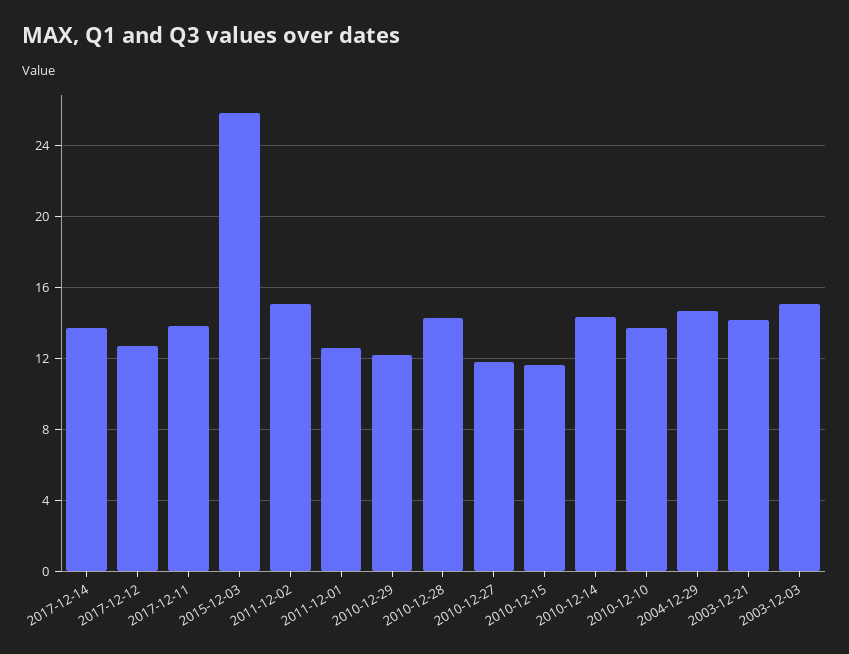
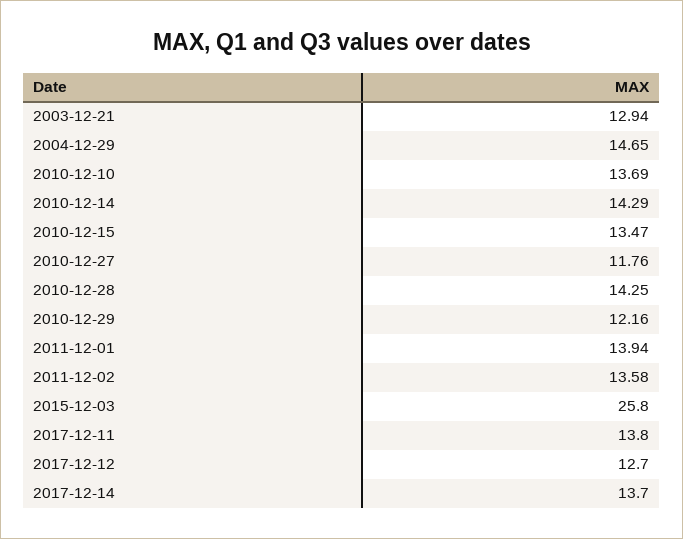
  {
    "2017-12-14": 13.7,
    "2017-12-12": 12.7,
    "2017-12-11": 13.8,
    "2015-12-03": 25.8,
-   "2011-12-02": 15,
+   "2011-12-02": 13.58,
-   "2011-12-01": 12.5,
+   "2011-12-01": 13.94,
    "2010-12-29": 12.16,
    "2010-12-28": 14.25,
    "2010-12-27": 11.76,
-   "2010-12-15": 11.5,
+   "2010-12-15": 13.47,
    "2010-12-14": 14.29,
    "2010-12-10": 13.69,
    "2004-12-29": 14.65,
-   "2003-12-21": 14,
+   "2003-12-21": 12.94
-   "2003-12-03": 15
  }

